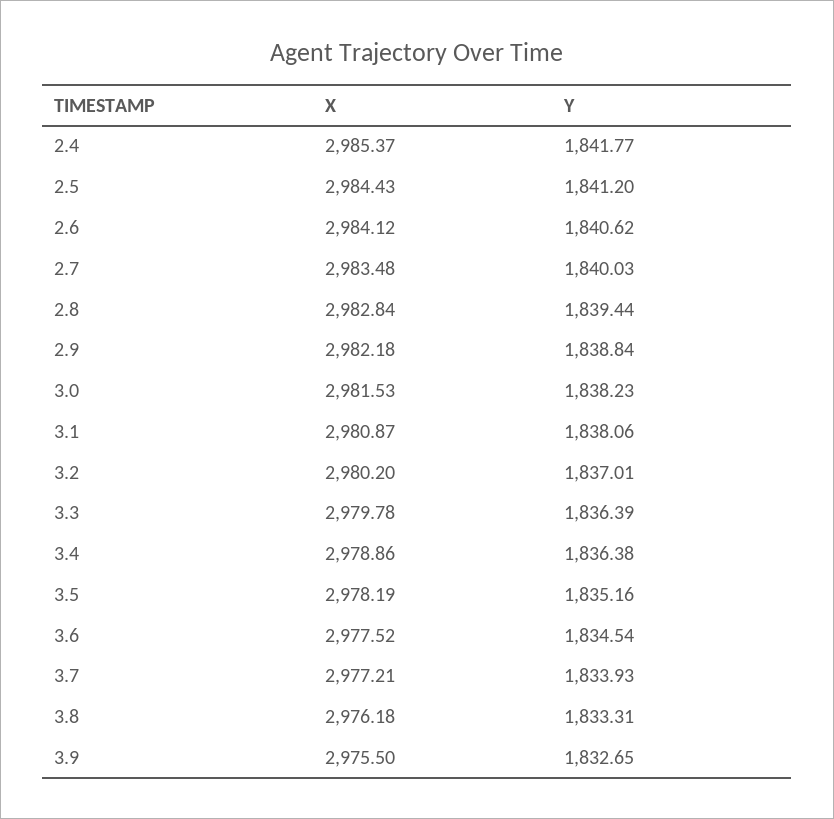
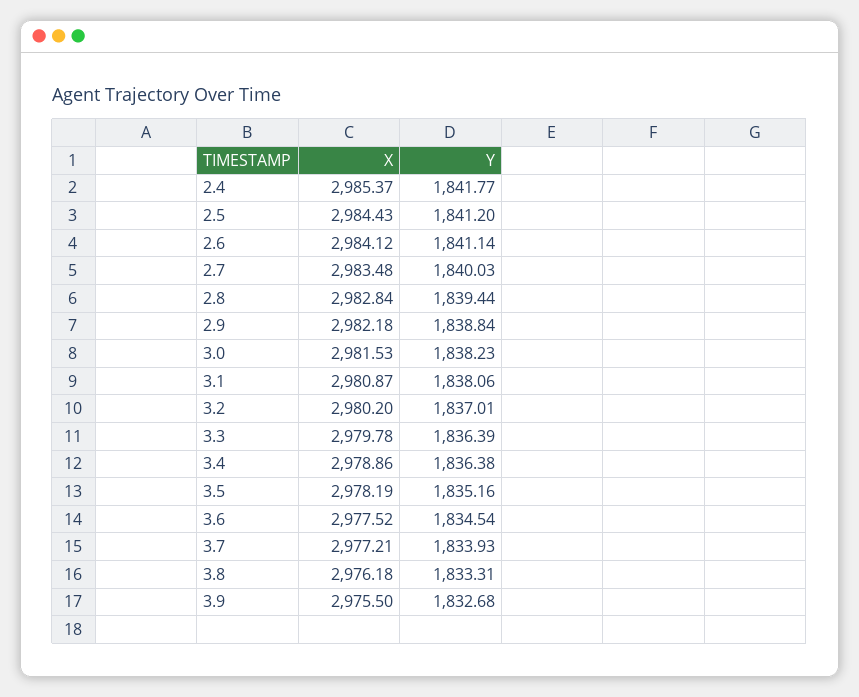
  {
    "X": {
      "2.4": 2985.37,
      "2.5": 2984.43,
      "2.6": 2984.12,
      "2.7": 2983.48,
      "2.8": 2982.84,
      "2.9": 2982.18,
      "3.0": 2981.53,
      "3.1": 2980.87,
      "3.2": 2980.2,
      "3.3": 2979.78,
      "3.4": 2978.86,
      "3.5": 2978.19,
      "3.6": 2977.52,
      "3.7": 2977.21,
      "3.8": 2976.18,
      "3.9": 2975.5
    },
    "Y": {
      "2.4": 1841.77,
      "2.5": 1841.2,
-     "2.6": 1840.62,
+     "2.6": 1841.14,
      "2.7": 1840.03,
      "2.8": 1839.44,
      "2.9": 1838.84,
      "3.0": 1838.23,
      "3.1": 1838.06,
      "3.2": 1837.01,
      "3.3": 1836.39,
      "3.4": 1836.38,
      "3.5": 1835.16,
      "3.6": 1834.54,
      "3.7": 1833.93,
      "3.8": 1833.31,
-     "3.9": 1832.65
+     "3.9": 1832.68
    }
  }

